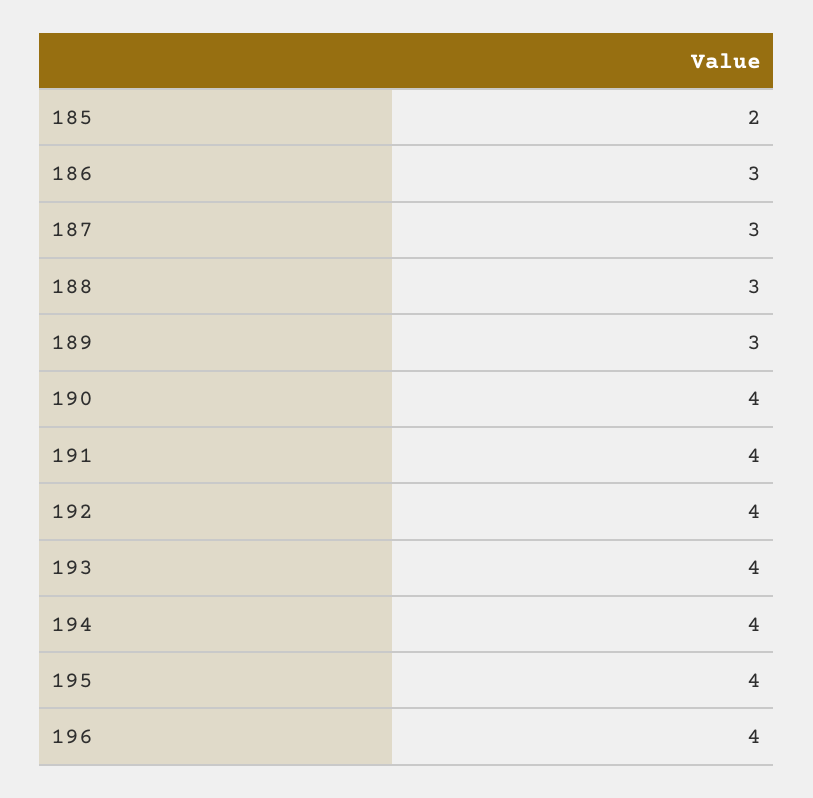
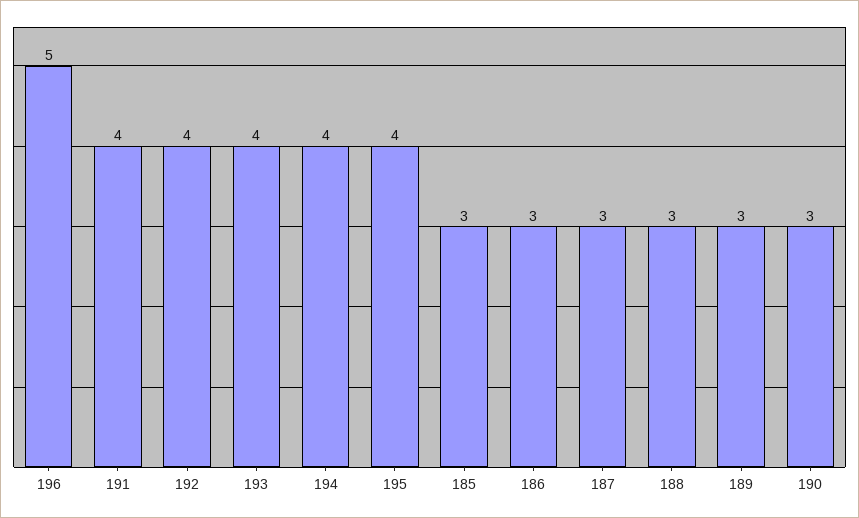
  {
-   "185": 2,
+   "185": 3,
    "186": 3,
    "187": 3,
    "188": 3,
    "189": 3,
-   "190": 4,
+   "190": 3,
    "191": 4,
    "192": 4,
    "193": 4,
    "194": 4,
    "195": 4,
-   "196": 4
+   "196": 5
  }

